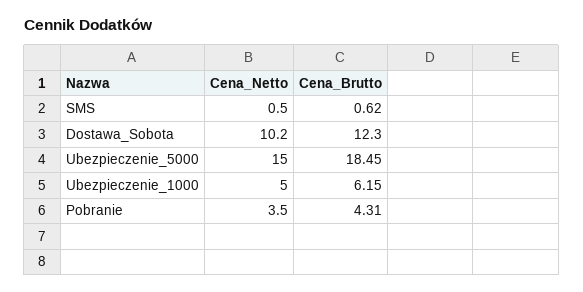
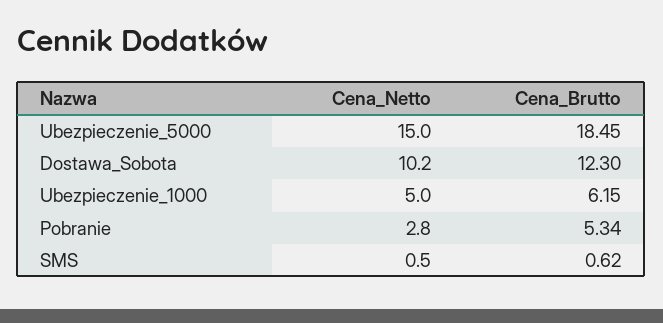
  {
    "Cena_Netto": {
      "SMS": 0.5,
      "Dostawa_Sobota": 10.2,
      "Ubezpieczenie_5000": 15,
      "Ubezpieczenie_1000": 5,
-     "Pobranie": 3.5
+     "Pobranie": 2.8
    },
    "Cena_Brutto": {
      "SMS": 0.62,
      "Dostawa_Sobota": 12.3,
      "Ubezpieczenie_5000": 18.45,
      "Ubezpieczenie_1000": 6.15,
-     "Pobranie": 4.31
+     "Pobranie": 5.34
    }
  }

